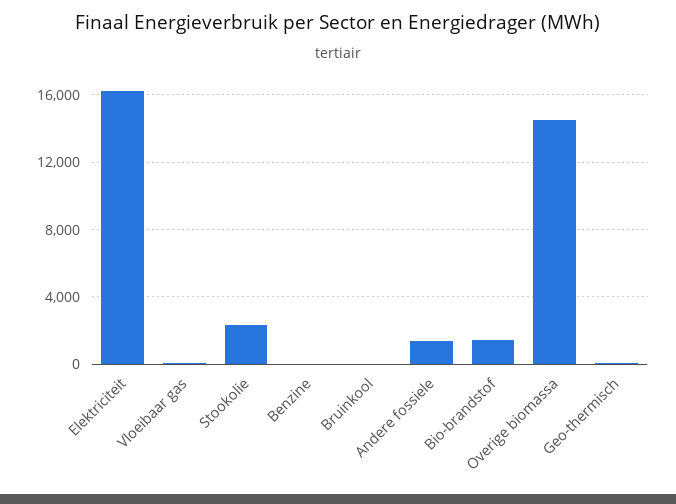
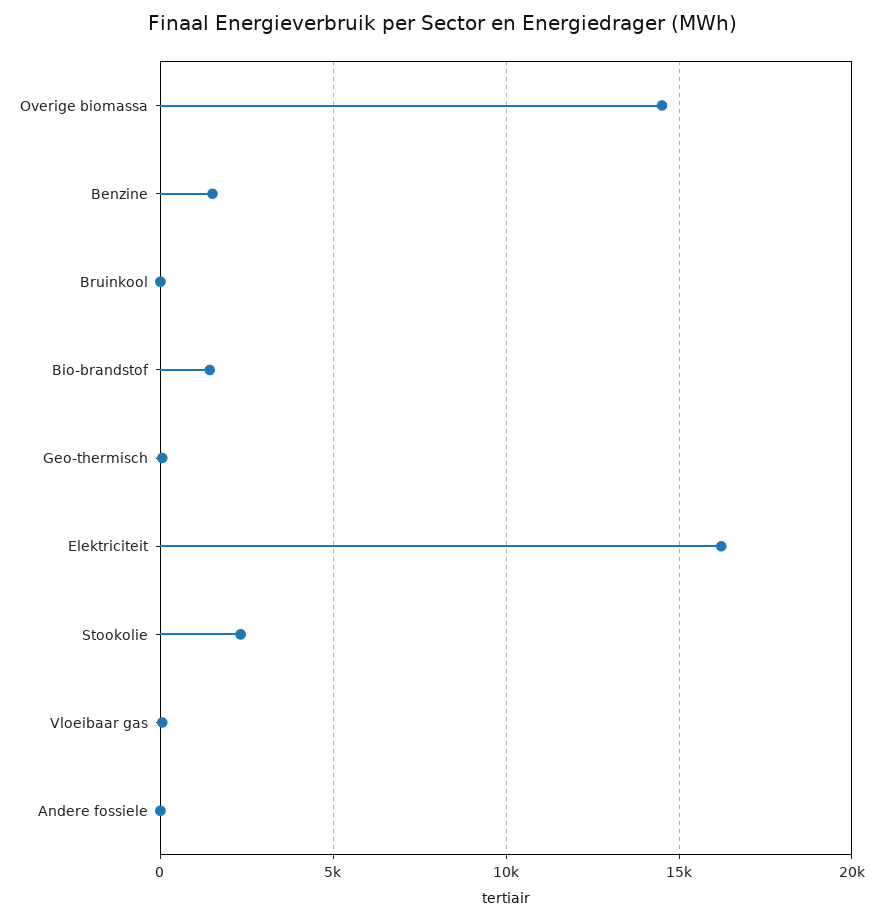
  {
    "Elektriciteit": 16000,
    "Vloeibaar gas": 0,
    "Stookolie": 2500,
-   "Benzine": 0,
+   "Benzine": 1500,
    "Bruinkool": 0,
-   "Andere fossiele": 1500,
+   "Andere fossiele": 0,
    "Bio-brandstof": 1500,
    "Overige biomassa": 14500,
    "Geo-thermisch": 0
  }

